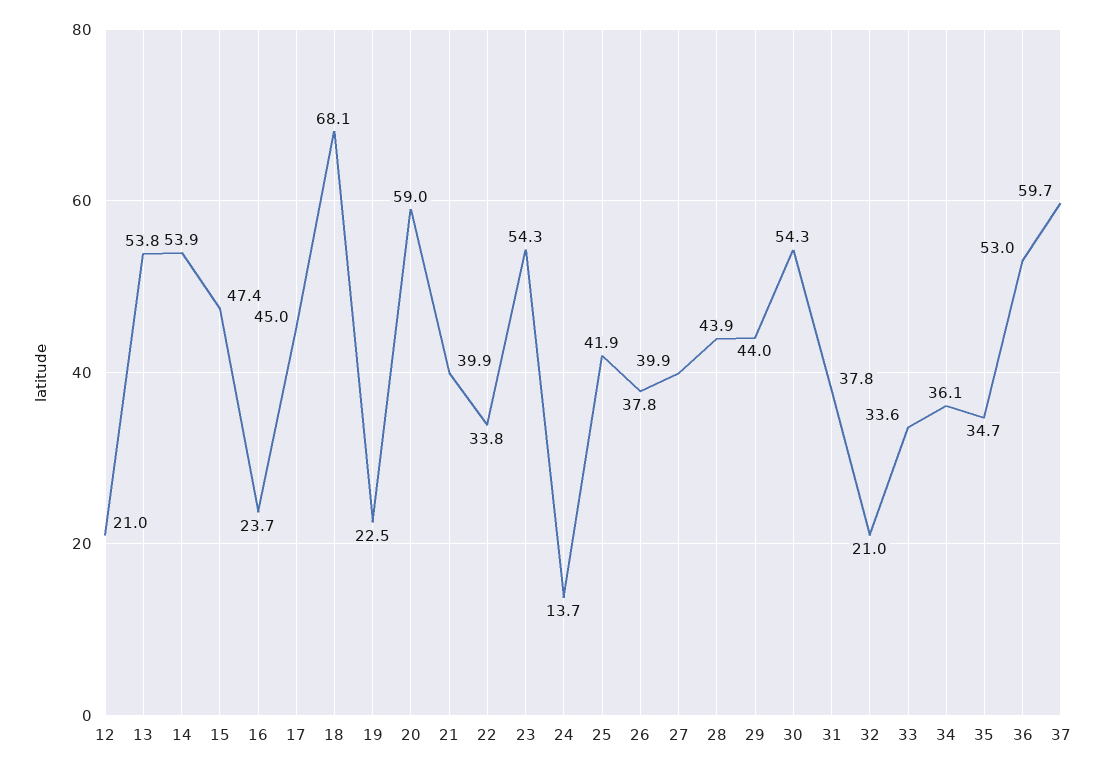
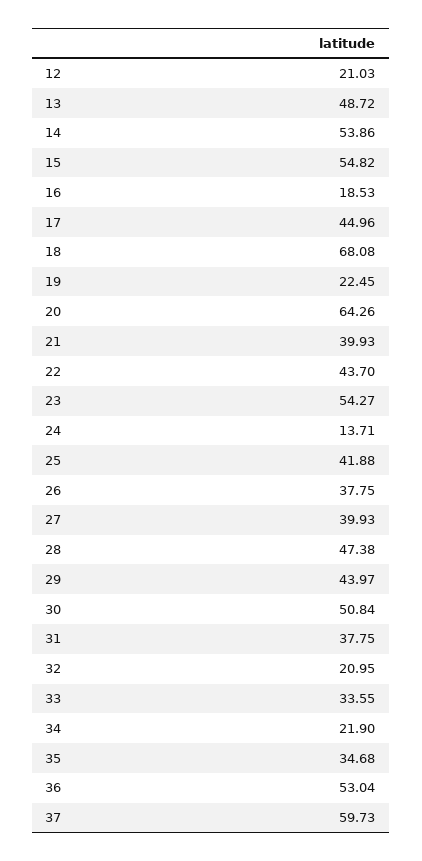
  {
    "12": 21.03,
-   "13": 53.8,
+   "13": 48.72,
    "14": 53.86,
-   "15": 47.4,
+   "15": 54.82,
-   "16": 23.7,
+   "16": 18.53,
    "17": 44.96,
    "18": 68.08,
    "19": 22.45,
-   "20": 59,
+   "20": 64.26,
    "21": 39.93,
-   "22": 33.8,
+   "22": 43.7,
    "23": 54.27,
    "24": 13.71,
    "25": 41.88,
    "26": 37.75,
    "27": 39.93,
-   "28": 43.9,
+   "28": 47.38,
    "29": 43.97,
-   "30": 54.3,
+   "30": 50.84,
    "31": 37.75,
    "32": 20.95,
    "33": 33.55,
-   "34": 36.1,
+   "34": 21.9,
    "35": 34.68,
    "36": 53.04,
    "37": 59.73
  }

